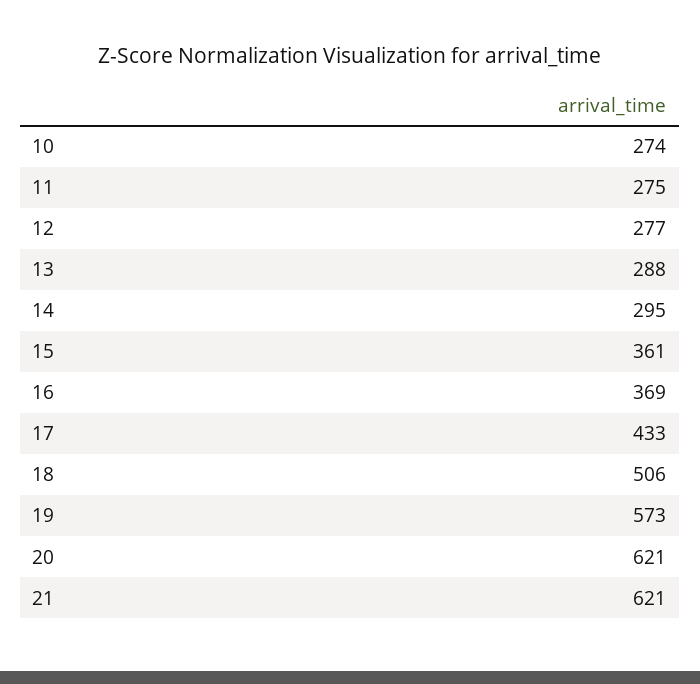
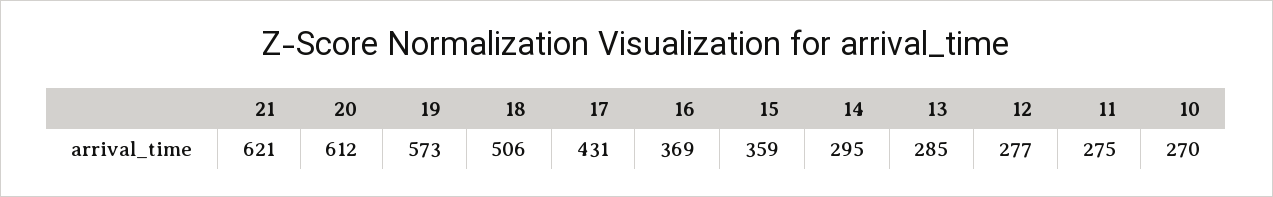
  {
-   "10": 274,
+   "10": 270,
    "11": 275,
    "12": 277,
-   "13": 288,
+   "13": 285,
    "14": 295,
-   "15": 361,
+   "15": 359,
    "16": 369,
-   "17": 433,
+   "17": 431,
    "18": 506,
    "19": 573,
-   "20": 621,
+   "20": 612,
    "21": 621
  }

